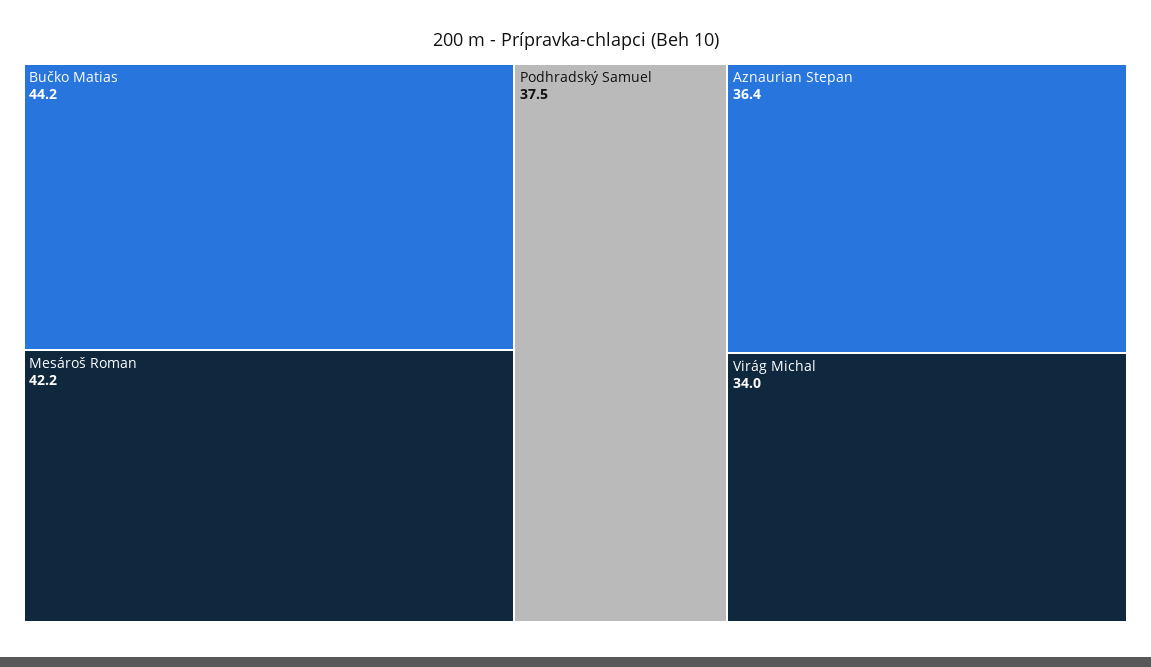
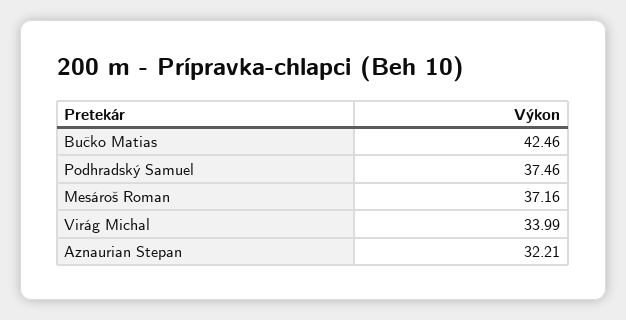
  {
-   "Bučko Matias": 44.2,
+   "Bučko Matias": 42.46,
-   "Mesároš Roman": 42.2,
+   "Mesároš Roman": 37.16,
    "Podhradský Samuel": 37.46,
-   "Aznaurian Stepan": 36.4,
+   "Aznaurian Stepan": 32.21,
    "Virág Michal": 33.99
  }

